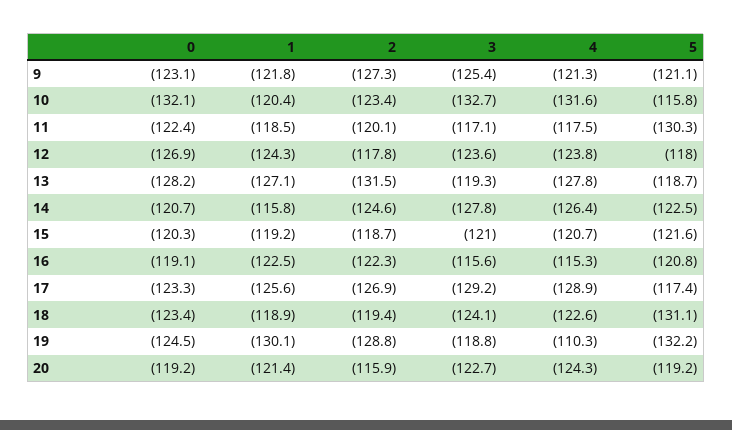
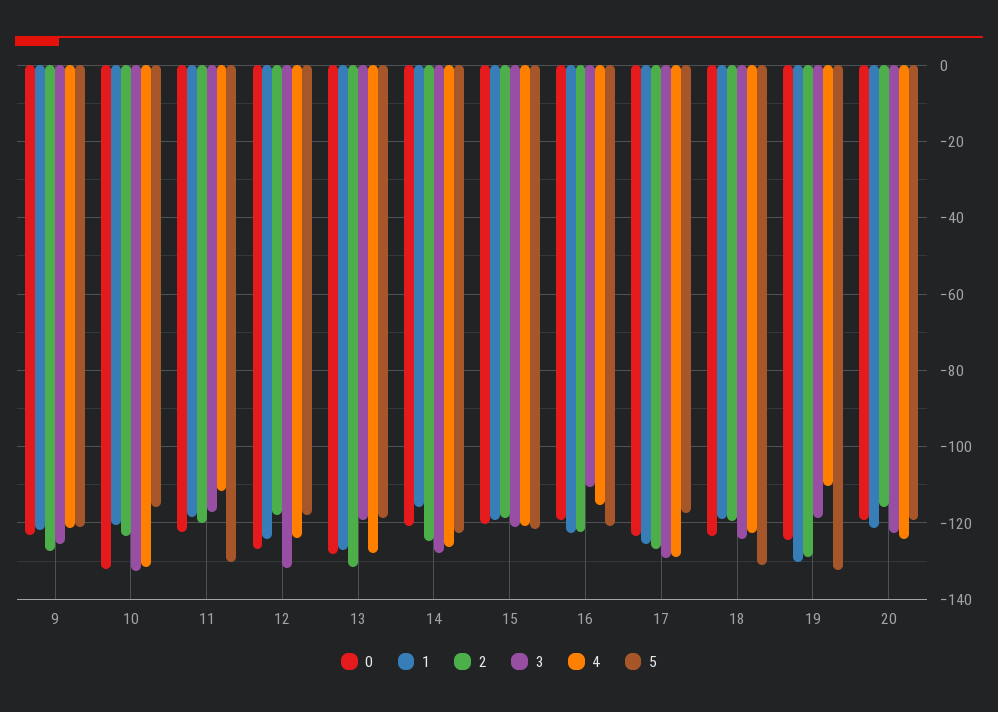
  {
    "0": {
      "9": -123.1,
      "10": -132.1,
      "11": -122.4,
      "12": -126.9,
      "13": -128.2,
      "14": -120.7,
      "15": -120.3,
      "16": -119.1,
      "17": -123.3,
      "18": -123.4,
      "19": -124.5,
      "20": -119.2
    },
    "1": {
      "9": -121.8,
      "10": -120.4,
      "11": -118.5,
      "12": -124.3,
      "13": -127.1,
      "14": -115.8,
      "15": -119.2,
      "16": -122.5,
      "17": -125.6,
      "18": -118.9,
      "19": -130.1,
      "20": -121.4
    },
    "2": {
      "9": -127.3,
      "10": -123.4,
      "11": -120.1,
      "12": -117.8,
      "13": -131.5,
      "14": -124.6,
      "15": -118.7,
      "16": -122.3,
      "17": -126.9,
      "18": -119.4,
      "19": -128.8,
      "20": -115.9
    },
    "3": {
      "9": -125.4,
      "10": -132.7,
      "11": -117.1,
-     "12": -123.6,
+     "12": -132,
      "13": -119.3,
      "14": -127.8,
      "15": -121,
-     "16": -115.6,
+     "16": -110,
      "17": -129.2,
      "18": -124.1,
      "19": -118.8,
      "20": -122.7
    },
    "4": {
      "9": -121.3,
      "10": -131.6,
-     "11": -117.5,
+     "11": -112,
      "12": -123.8,
      "13": -127.8,
      "14": -126.4,
      "15": -120.7,
      "16": -115.3,
      "17": -128.9,
      "18": -122.6,
      "19": -110.3,
      "20": -124.3
    },
    "5": {
      "9": -121.1,
      "10": -115.8,
      "11": -130.3,
      "12": -118,
      "13": -118.7,
      "14": -122.5,
      "15": -121.6,
      "16": -120.8,
      "17": -117.4,
      "18": -131.1,
      "19": -132.2,
      "20": -119.2
    }
  }

